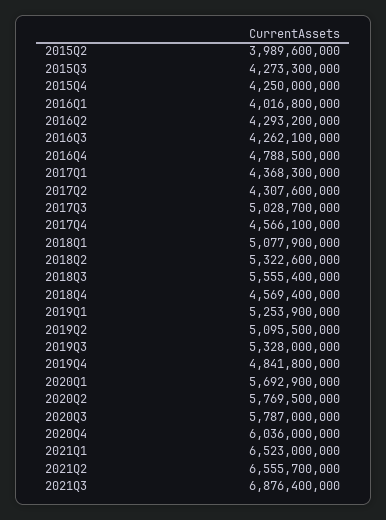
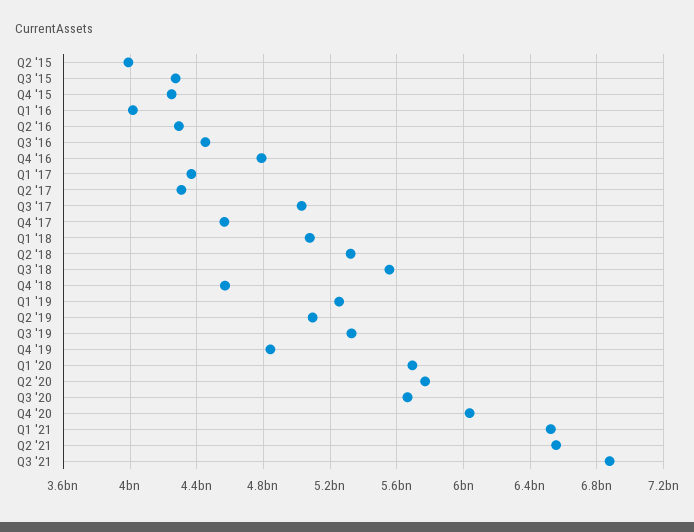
  {
    "2015Q2": 3989600000,
    "2015Q3": 4273300000,
    "2015Q4": 4250000000,
    "2016Q1": 4016800000,
    "2016Q2": 4293200000,
-   "2016Q3": 4262100000,
+   "2016Q3": 4450000000,
    "2016Q4": 4788500000,
    "2017Q1": 4368300000,
    "2017Q2": 4307600000,
    "2017Q3": 5028700000,
    "2017Q4": 4566100000,
    "2018Q1": 5077900000,
    "2018Q2": 5322600000,
    "2018Q3": 5555400000,
    "2018Q4": 4569400000,
    "2019Q1": 5253900000,
    "2019Q2": 5095500000,
    "2019Q3": 5328000000,
    "2019Q4": 4841800000,
    "2020Q1": 5692900000,
    "2020Q2": 5769500000,
-   "2020Q3": 5787000000,
+   "2020Q3": 5650000000,
    "2020Q4": 6036000000,
    "2021Q1": 6523000000,
    "2021Q2": 6555700000,
    "2021Q3": 6876400000
  }

